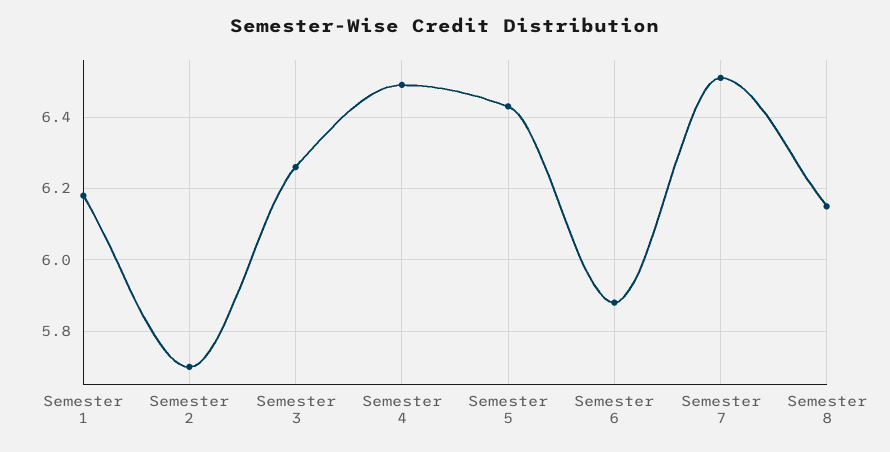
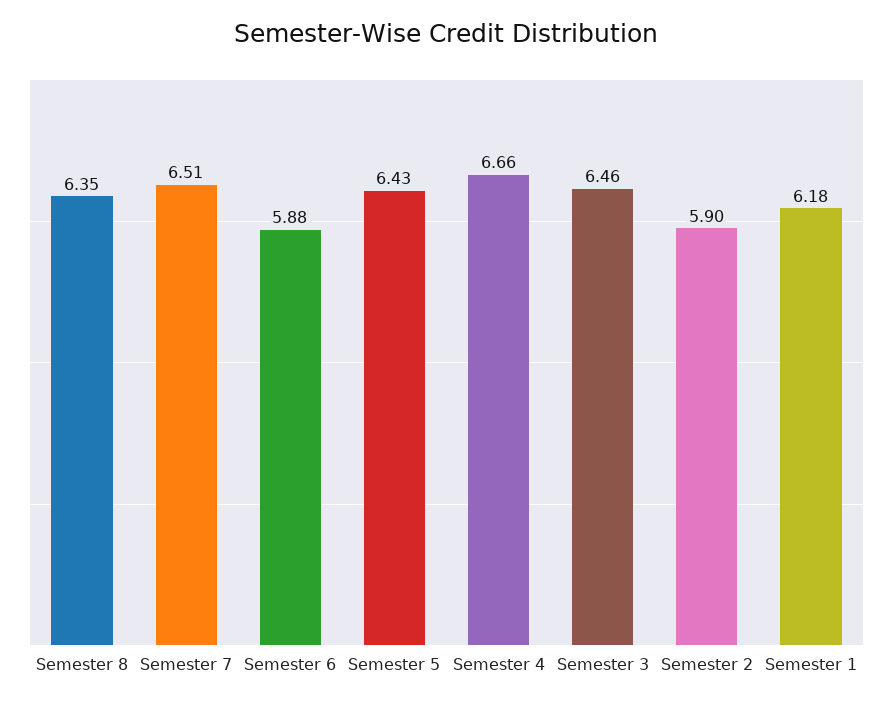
  {
    "Semester 1": 6.18,
-   "Semester 2": 5.7,
+   "Semester 2": 5.9,
-   "Semester 3": 6.25,
+   "Semester 3": 6.46,
-   "Semester 4": 6.5,
+   "Semester 4": 6.66,
    "Semester 5": 6.43,
    "Semester 6": 5.88,
    "Semester 7": 6.51,
-   "Semester 8": 6.15
+   "Semester 8": 6.35
  }

